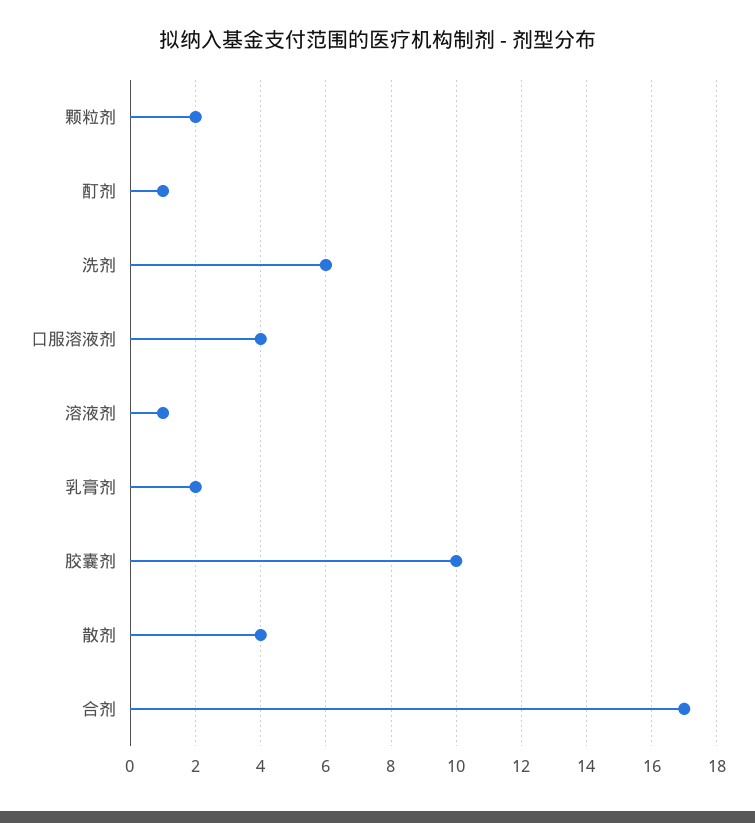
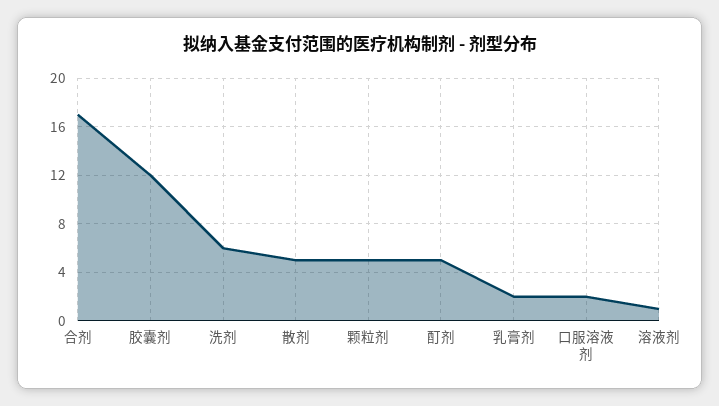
  {
-   "颗粒剂": 2,
+   "颗粒剂": 5,
-   "酊剂": 1,
+   "酊剂": 5,
    "洗剂": 6,
-   "口服溶液剂": 4,
+   "口服溶液剂": 2,
    "溶液剂": 1,
    "乳膏剂": 2,
-   "胶囊剂": 10,
+   "胶囊剂": 12,
-   "散剂": 4,
+   "散剂": 5,
    "合剂": 17
  }

